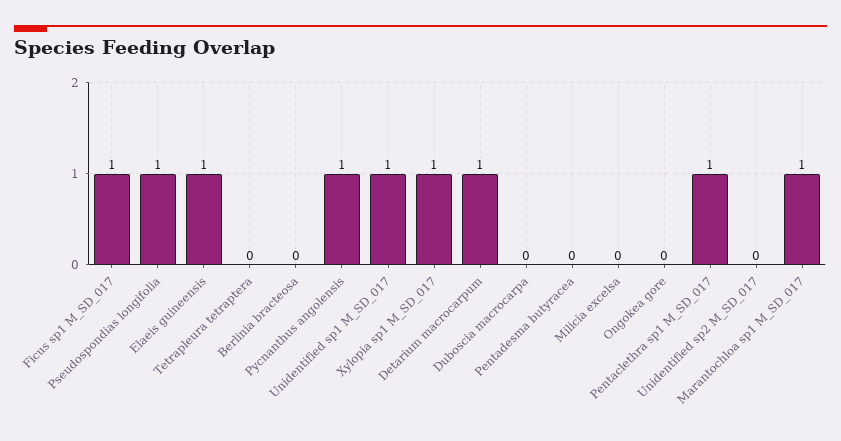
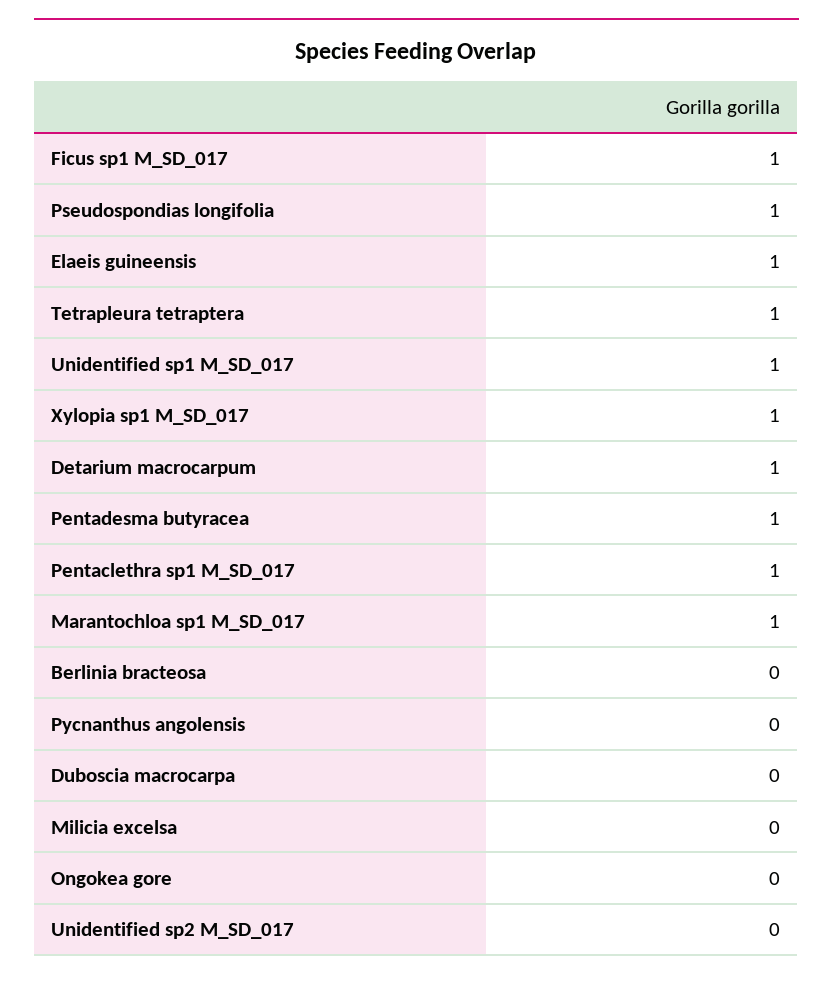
  {
    "Ficus sp1 M_SD_017": 1,
    "Pseudospondias longifolia": 1,
    "Elaeis guineensis": 1,
-   "Tetrapleura tetraptera": 0,
+   "Tetrapleura tetraptera": 1,
    "Berlinia bracteosa": 0,
-   "Pycnanthus angolensis": 1,
+   "Pycnanthus angolensis": 0,
    "Unidentified sp1 M_SD_017": 1,
    "Xylopia sp1 M_SD_017": 1,
    "Detarium macrocarpum": 1,
    "Duboscia macrocarpa": 0,
-   "Pentadesma butyracea": 0,
+   "Pentadesma butyracea": 1,
    "Milicia excelsa": 0,
    "Ongokea gore": 0,
    "Pentaclethra sp1 M_SD_017": 1,
    "Unidentified sp2 M_SD_017": 0,
    "Marantochloa sp1 M_SD_017": 1
  }

